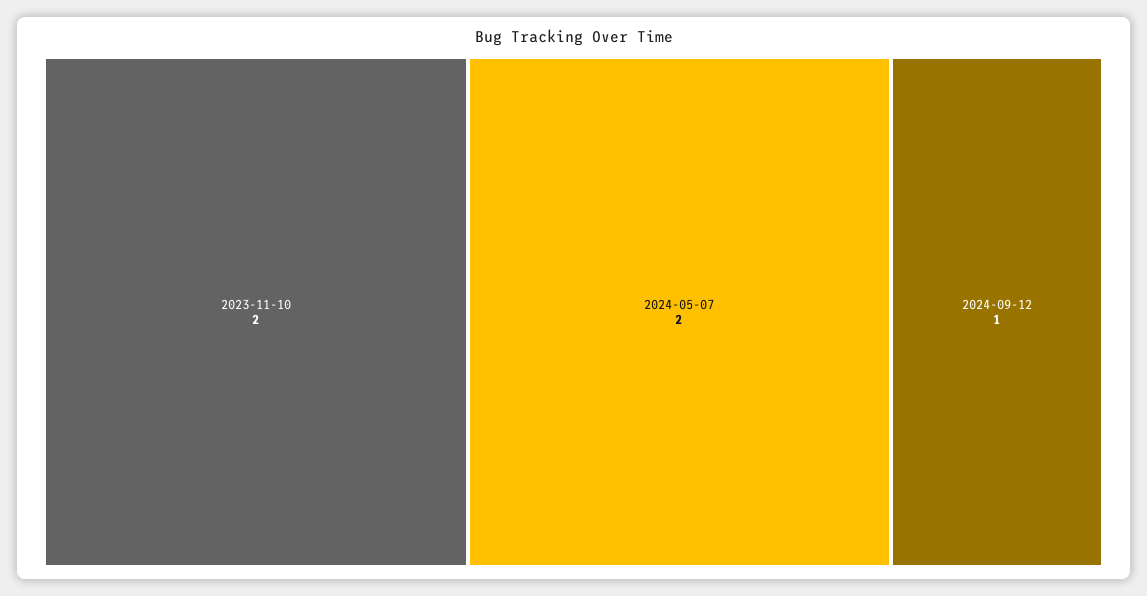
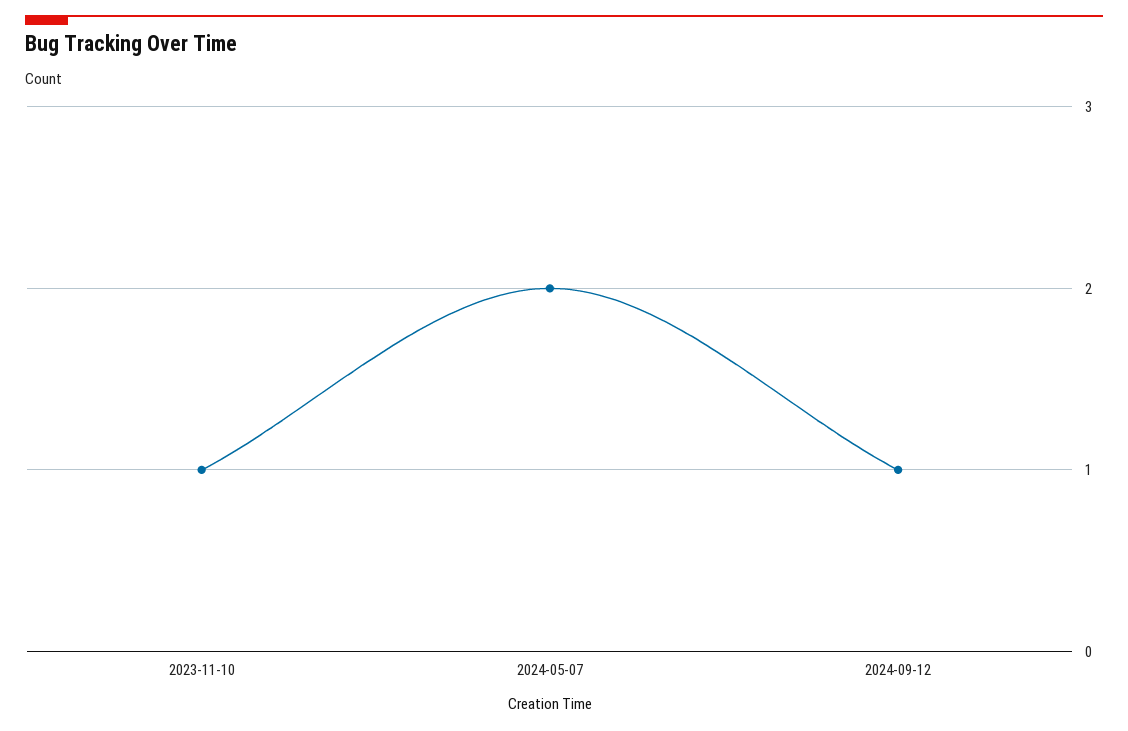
  {
-   "2023-11-10": 2,
+   "2023-11-10": 1,
    "2024-05-07": 2,
    "2024-09-12": 1
  }

